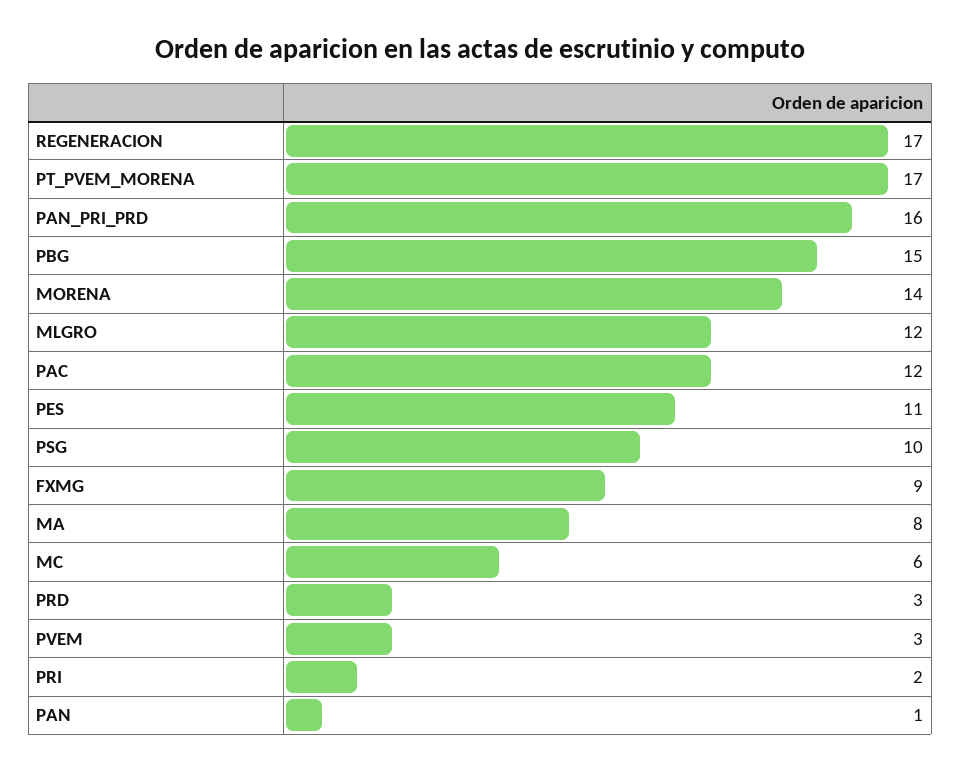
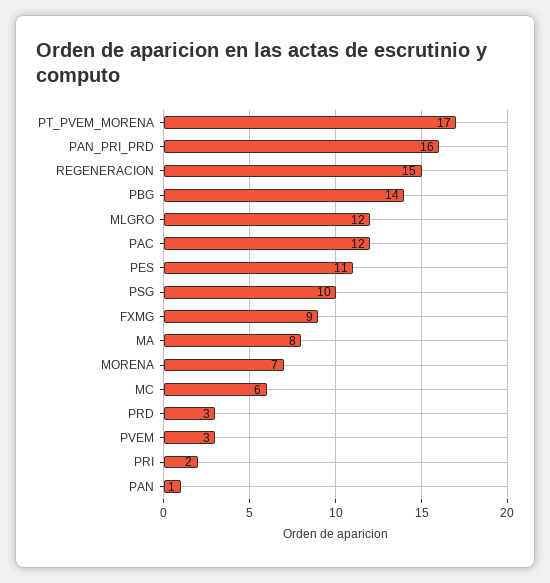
  {
-   "REGENERACION": 17,
+   "REGENERACION": 15,
    "PT_PVEM_MORENA": 17,
    "PAN_PRI_PRD": 16,
-   "PBG": 15,
+   "PBG": 14,
-   "MORENA": 14,
+   "MORENA": 7,
    "MLGRO": 12,
    "PAC": 12,
    "PES": 11,
    "PSG": 10,
    "FXMG": 9,
    "MA": 8,
    "MC": 6,
    "PRD": 3,
    "PVEM": 3,
    "PRI": 2,
    "PAN": 1
  }

